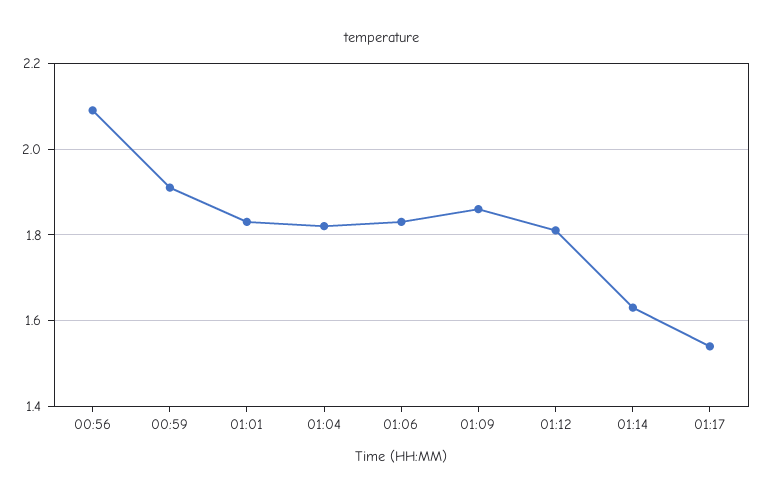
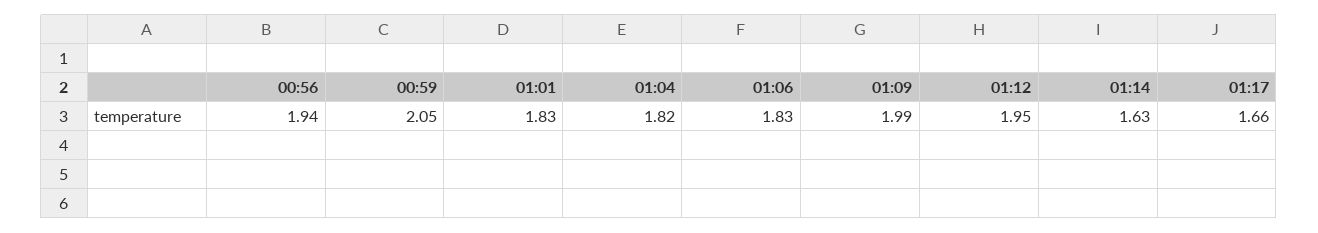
  {
-   "00:56": 2.1,
+   "00:56": 1.94,
-   "00:59": 1.9,
+   "00:59": 2.05,
    "01:01": 1.83,
    "01:04": 1.82,
    "01:06": 1.83,
-   "01:09": 1.85,
+   "01:09": 1.99,
-   "01:12": 1.8,
+   "01:12": 1.95,
    "01:14": 1.63,
-   "01:17": 1.55
+   "01:17": 1.66
  }

